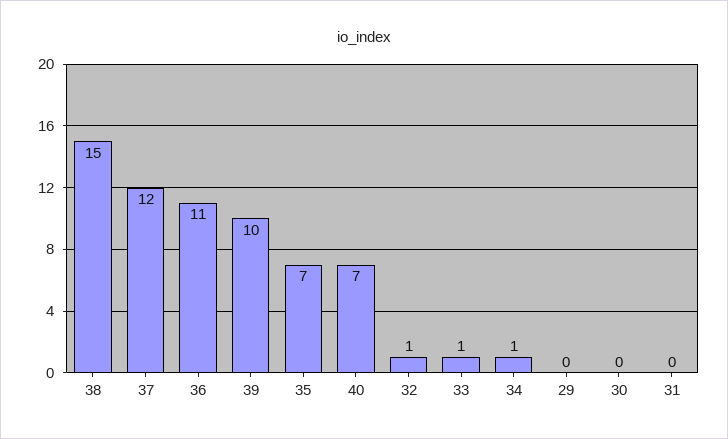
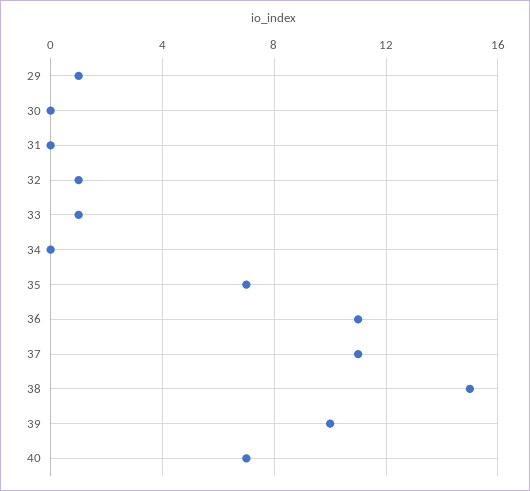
  {
    "38": 15,
-   "37": 12,
+   "37": 11,
    "36": 11,
    "39": 10,
    "35": 7,
    "40": 7,
    "32": 1,
    "33": 1,
-   "34": 1,
+   "34": 0,
-   "29": 0,
+   "29": 1,
    "30": 0,
    "31": 0
  }

